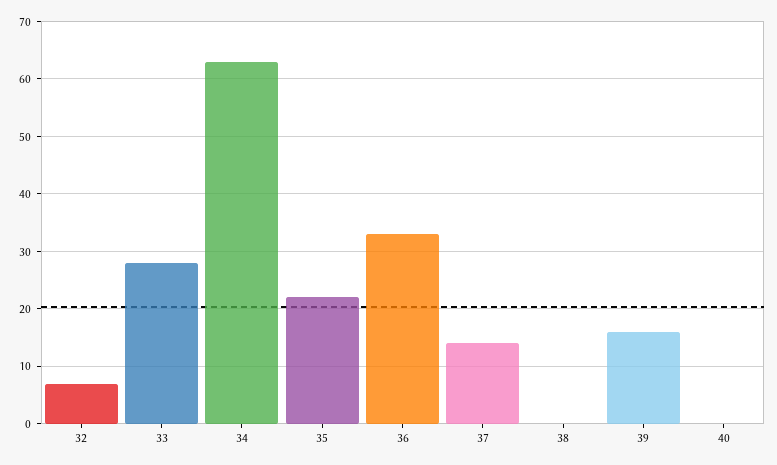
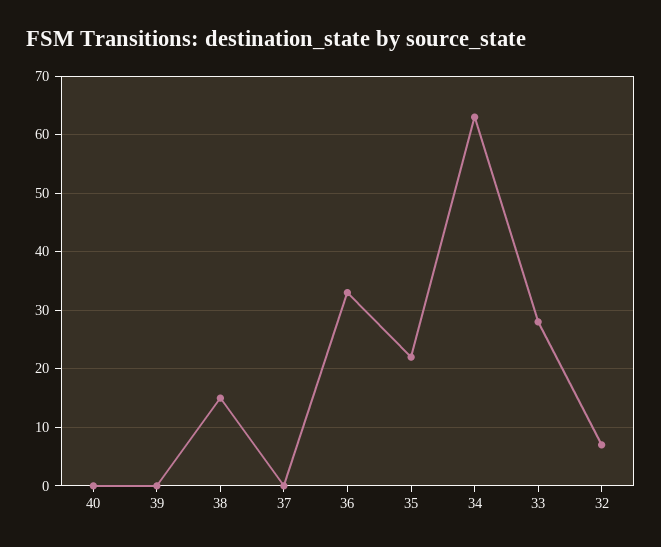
  {
    "32": 5,
    "33": 30,
    "34": 65,
    "35": 20,
    "36": 35,
-   "37": 15,
+   "37": 0,
-   "38": 0,
+   "38": 15,
-   "39": 15,
+   "39": 0,
    "40": 0
  }

